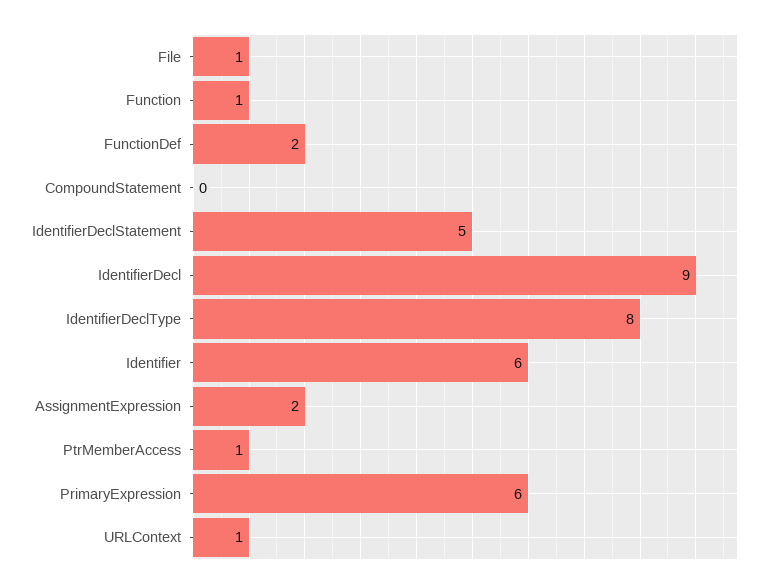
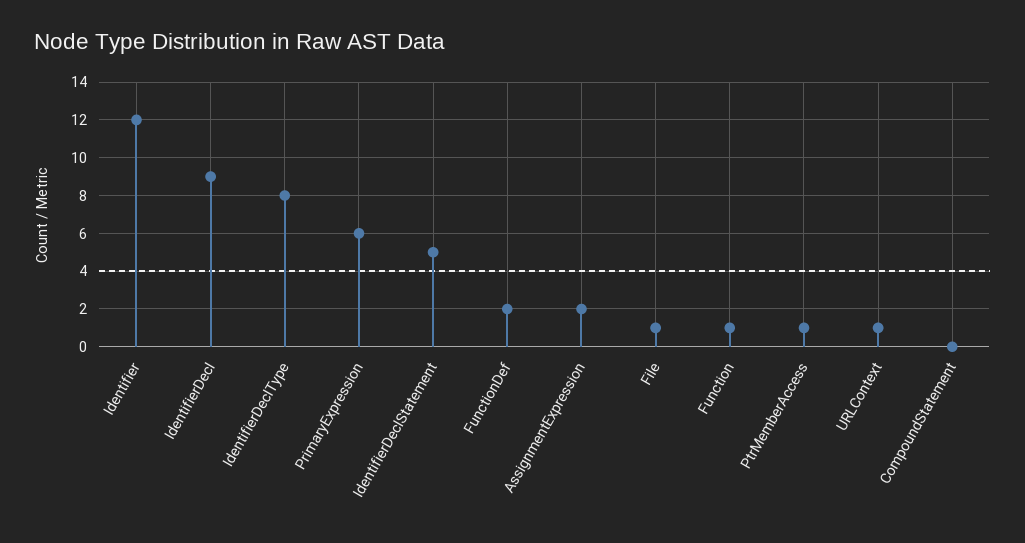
  {
    "File": 1,
    "Function": 1,
    "FunctionDef": 2,
    "CompoundStatement": 0,
    "IdentifierDeclStatement": 5,
    "IdentifierDecl": 9,
    "IdentifierDeclType": 8,
-   "Identifier": 6,
+   "Identifier": 12,
    "AssignmentExpression": 2,
    "PtrMemberAccess": 1,
    "PrimaryExpression": 6,
    "URLContext": 1
  }

